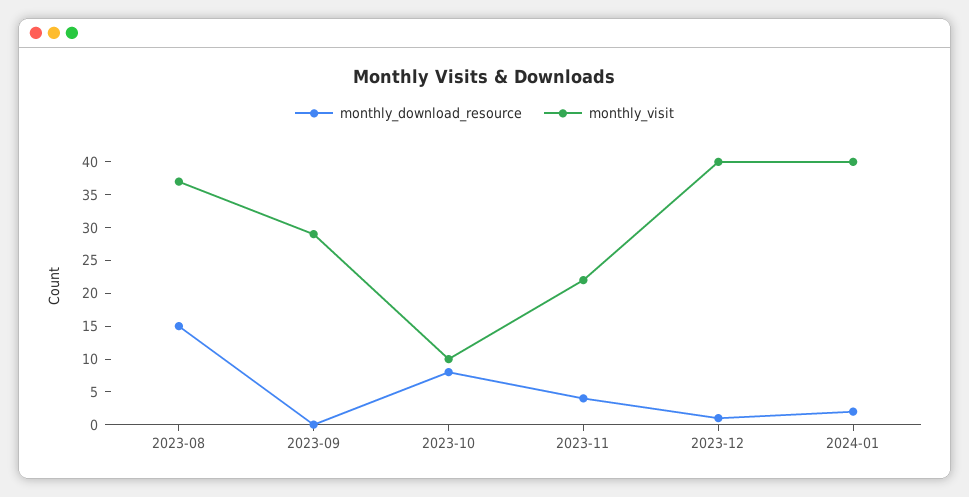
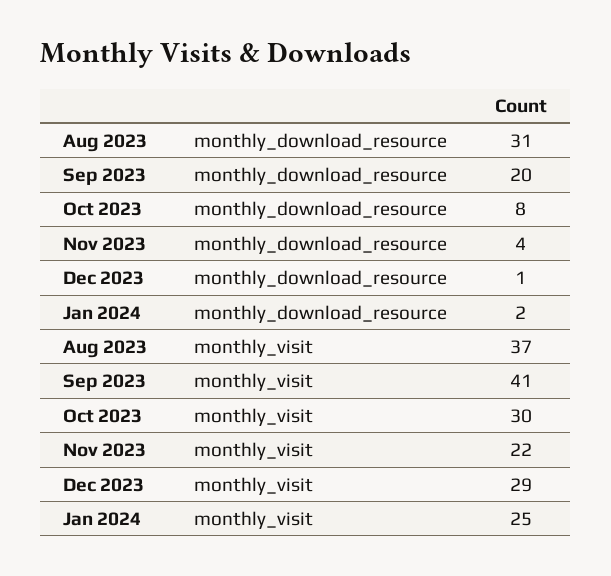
  {
    "monthly_download_resource": {
-     "2023-08": 15,
+     "2023-08": 31,
-     "2023-09": 0,
+     "2023-09": 20,
      "2023-10": 8,
      "2023-11": 4,
      "2023-12": 1,
      "2024-01": 2
    },
    "monthly_visit": {
      "2023-08": 37,
-     "2023-09": 30,
+     "2023-09": 41,
-     "2023-10": 10,
+     "2023-10": 30,
      "2023-11": 22,
-     "2023-12": 40,
+     "2023-12": 29,
-     "2024-01": 40
+     "2024-01": 25
    }
  }

